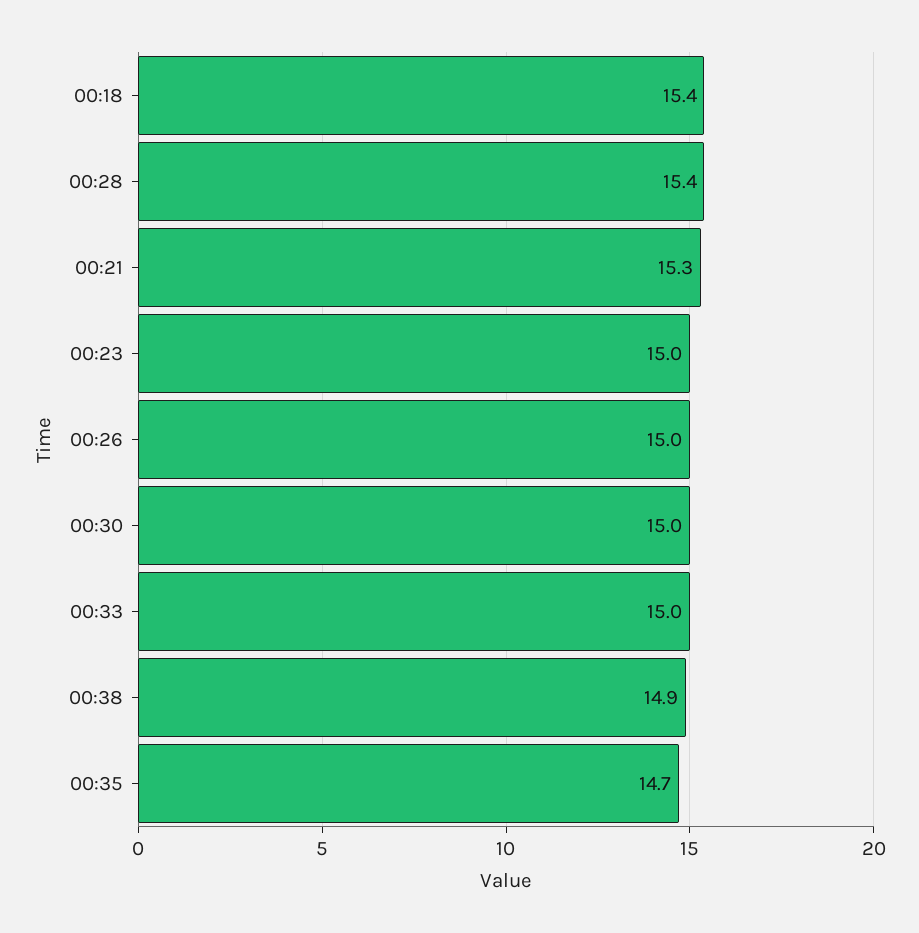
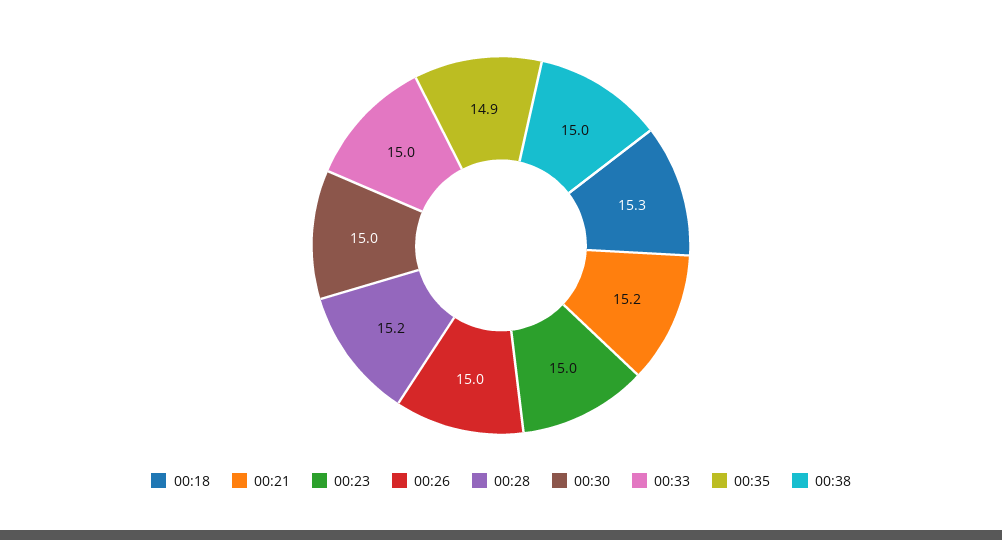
  {
-   "00:18": 15.4,
+   "00:18": 15.3,
-   "00:28": 15.4,
+   "00:28": 15.2,
-   "00:21": 15.3,
+   "00:21": 15.2,
    "00:23": 15,
    "00:26": 15,
    "00:30": 15,
    "00:33": 15,
-   "00:38": 14.9,
+   "00:38": 15,
-   "00:35": 14.7
+   "00:35": 14.9
  }

